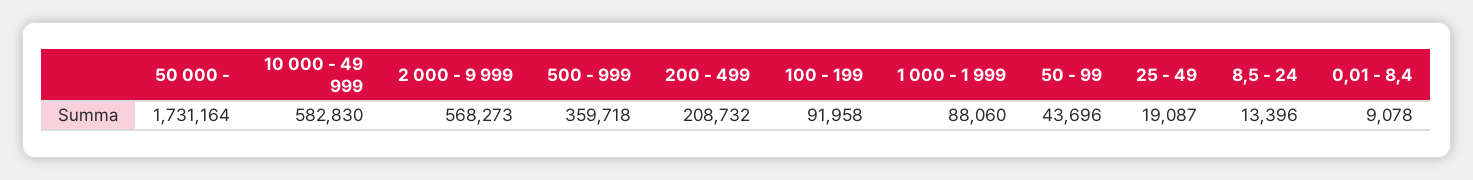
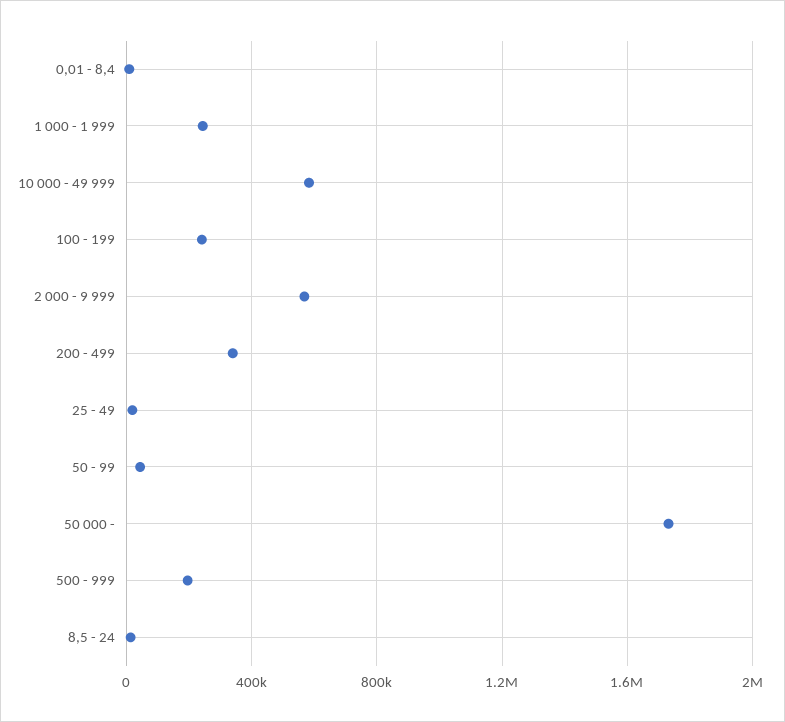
  {
    "50 000 -": 1731164,
    "10 000 - 49 999": 582830,
    "2 000 - 9 999": 568273,
-   "500 - 999": 359718,
+   "500 - 999": 200000,
-   "200 - 499": 208732,
+   "200 - 499": 350000,
-   "100 - 199": 91958,
+   "100 - 199": 250000,
-   "1 000 - 1 999": 88060,
+   "1 000 - 1 999": 250000,
    "50 - 99": 43696,
    "25 - 49": 19087,
    "8,5 - 24": 13396,
    "0,01 - 8,4": 9078
  }

